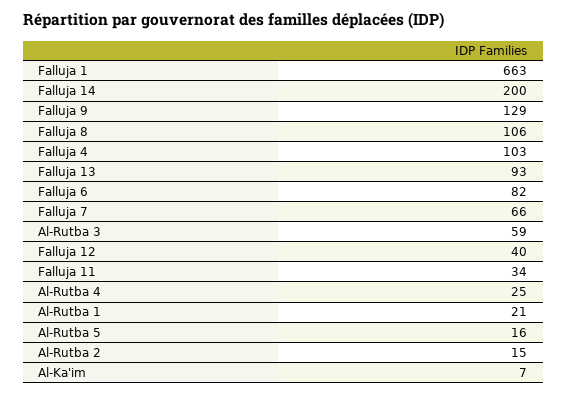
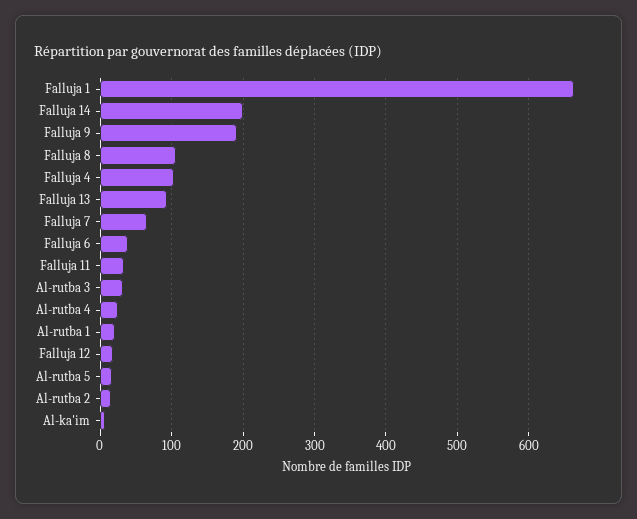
  {
    "Falluja 1": 663,
    "Falluja 14": 200,
-   "Falluja 9": 129,
+   "Falluja 9": 190,
    "Falluja 8": 106,
    "Falluja 4": 103,
    "Falluja 13": 93,
-   "Falluja 6": 82,
+   "Falluja 6": 40,
    "Falluja 7": 66,
-   "Al-Rutba 3": 59,
+   "Al-Rutba 3": 30,
-   "Falluja 12": 40,
+   "Falluja 12": 20,
    "Falluja 11": 34,
    "Al-Rutba 4": 25,
    "Al-Rutba 1": 21,
    "Al-Rutba 5": 16,
    "Al-Rutba 2": 15,
    "Al-Ka'im": 7
  }

